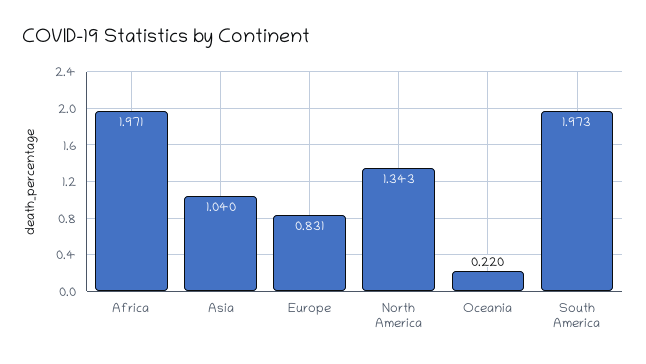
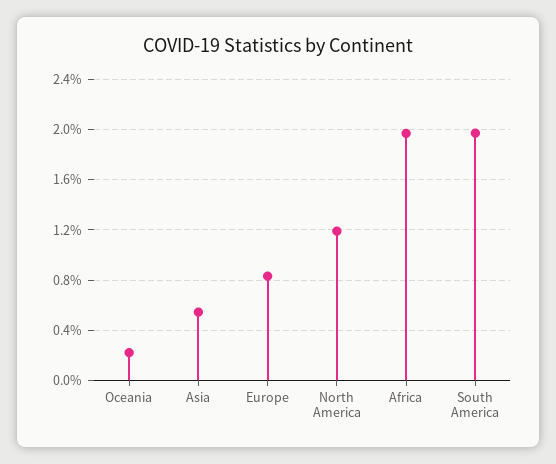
  {
    "Africa": 1.971,
-   "Asia": 1.04,
+   "Asia": 0.55,
    "Europe": 0.831,
-   "North America": 1.343,
+   "North America": 1.2,
    "Oceania": 0.22,
    "South America": 1.973
  }

